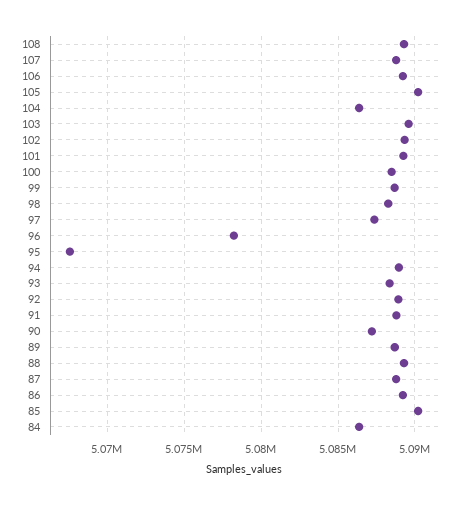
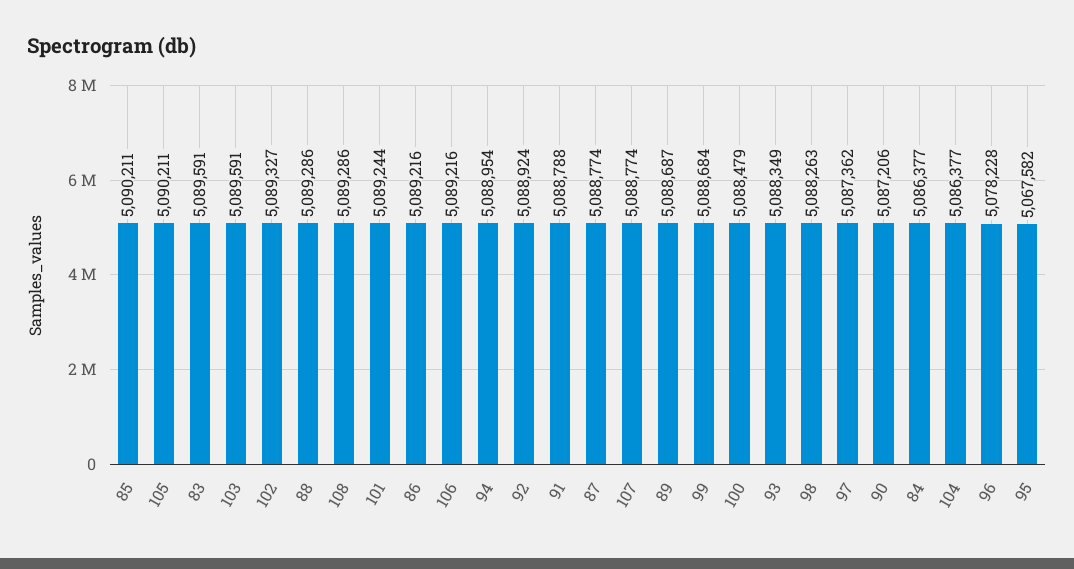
  {
    "108": 5089286,
    "107": 5088774,
    "106": 5089216,
    "105": 5090211,
    "104": 5086377,
    "103": 5089591,
    "102": 5089327,
    "101": 5089244,
    "100": 5088479,
    "99": 5088684,
    "98": 5088263,
    "97": 5087362,
    "96": 5078228,
    "95": 5067582,
    "94": 5088954,
    "93": 5088349,
    "92": 5088924,
    "91": 5088788,
    "90": 5087206,
    "89": 5088687,
    "88": 5089286,
    "87": 5088774,
    "86": 5089216,
    "85": 5090211,
-   "84": 5086377
+   "84": 5086377,
+   "83": 5089591
  }

